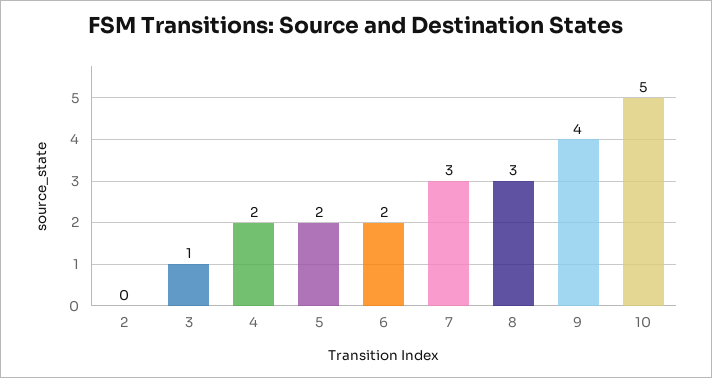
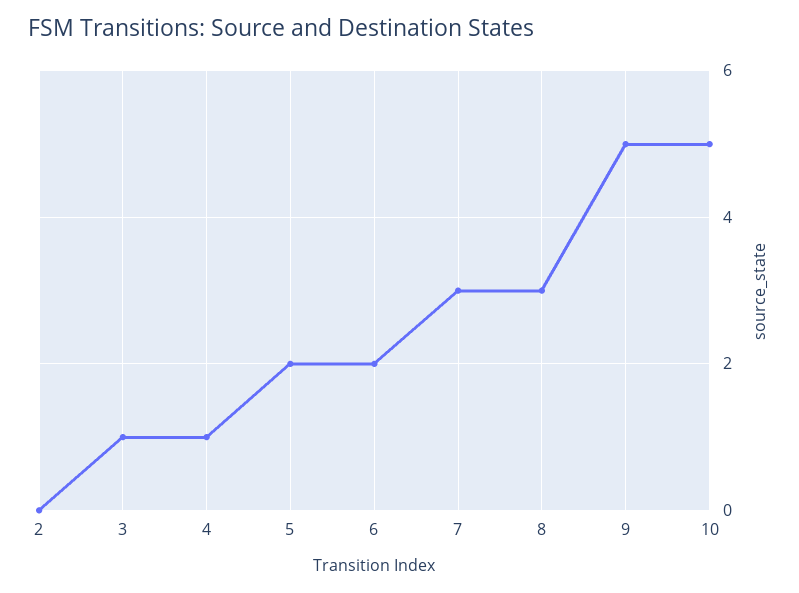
  {
    "2": 0,
    "3": 1,
-   "4": 2,
+   "4": 1,
    "5": 2,
    "6": 2,
    "7": 3,
    "8": 3,
-   "9": 4,
+   "9": 5,
    "10": 5
  }

